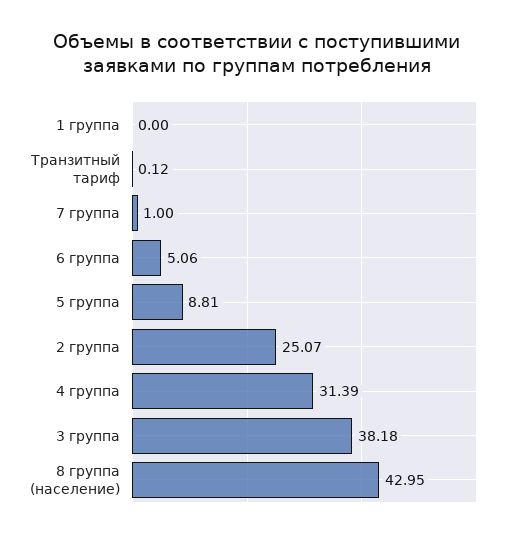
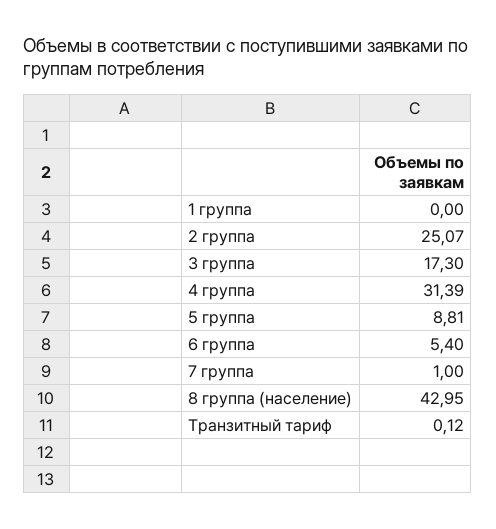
  {
    "1 группа": 0,
    "Транзитный тариф": 0.12,
    "7 группа": 1,
-   "6 группа": 5.06,
+   "6 группа": 5.4,
    "5 группа": 8.81,
    "2 группа": 25.07,
    "4 группа": 31.39,
-   "3 группа": 38.18,
+   "3 группа": 17.3,
    "8 группа (население)": 42.95
  }

